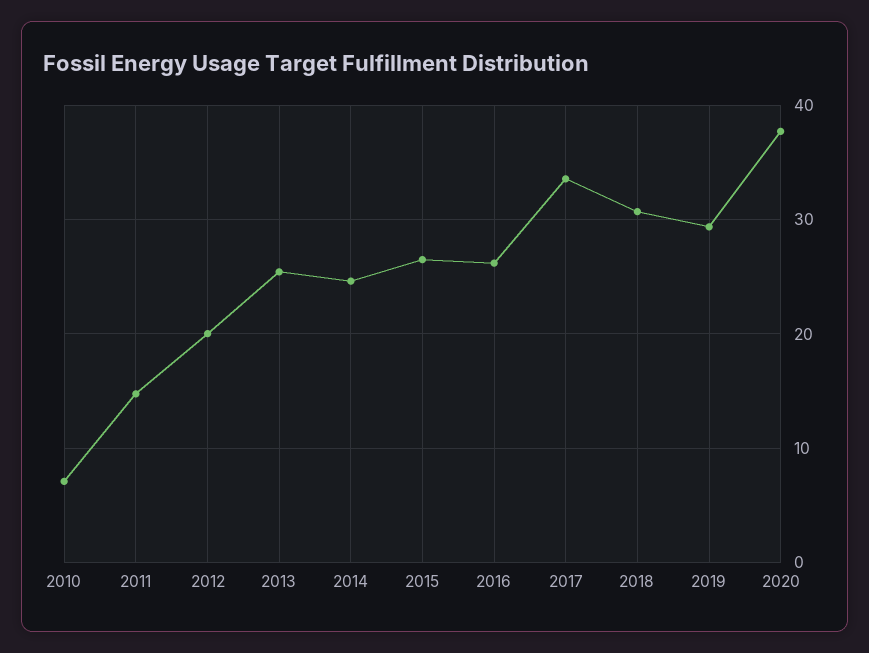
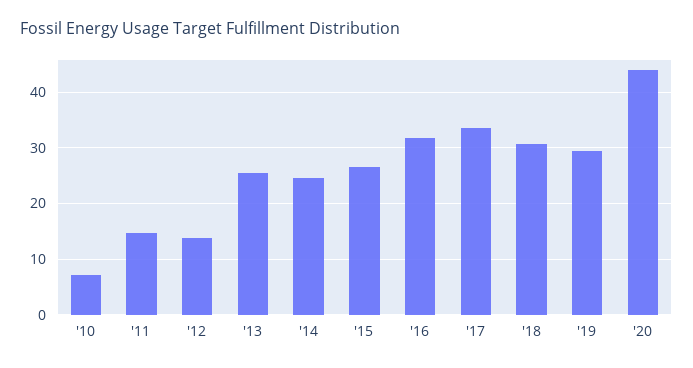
  {
    "2010": 7,
    "2011": 15,
-   "2012": 20,
+   "2012": 14,
    "2013": 25,
    "2014": 25,
    "2015": 27,
-   "2016": 26,
+   "2016": 32,
    "2017": 34,
    "2018": 31,
    "2019": 29,
-   "2020": 38
+   "2020": 44
  }

